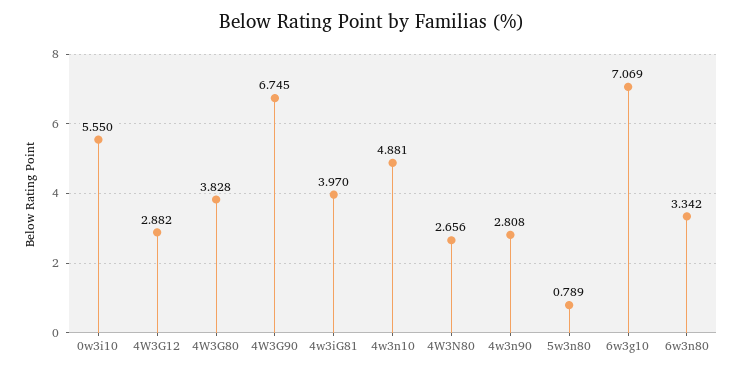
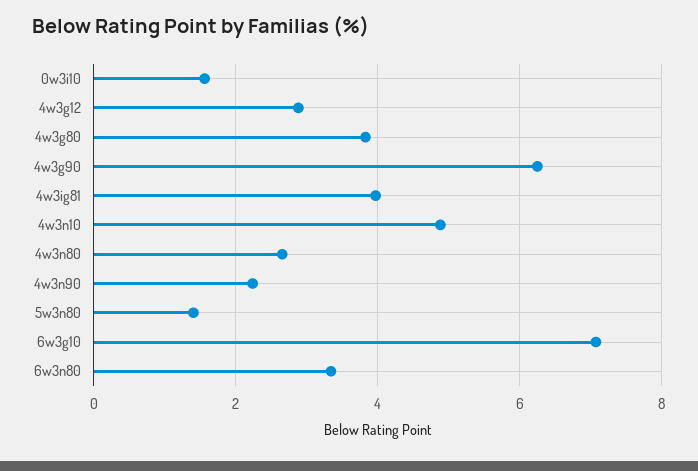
  {
-   "0w3i10": 5.55,
+   "0w3i10": 1.6,
    "4W3G12": 2.882,
    "4W3G80": 3.828,
-   "4W3G90": 6.745,
+   "4W3G90": 6.2,
    "4w3iG81": 3.97,
    "4w3n10": 4.881,
    "4W3N80": 2.656,
-   "4w3n90": 2.808,
+   "4w3n90": 2.2,
-   "5w3n80": 0.789,
+   "5w3n80": 1.4,
    "6w3g10": 7.069,
    "6w3n80": 3.342
  }

